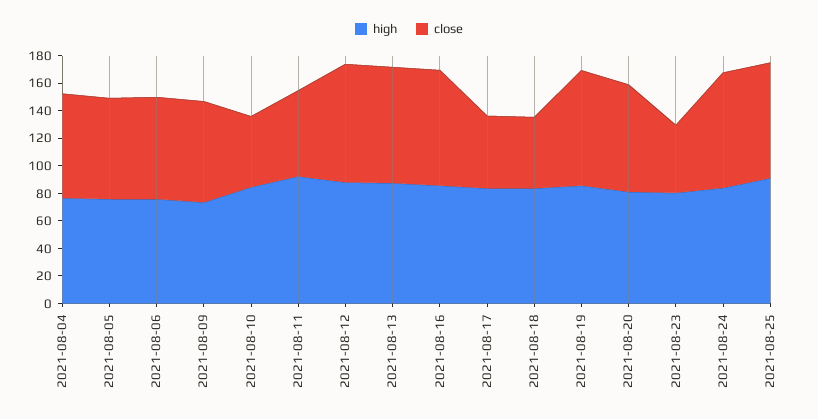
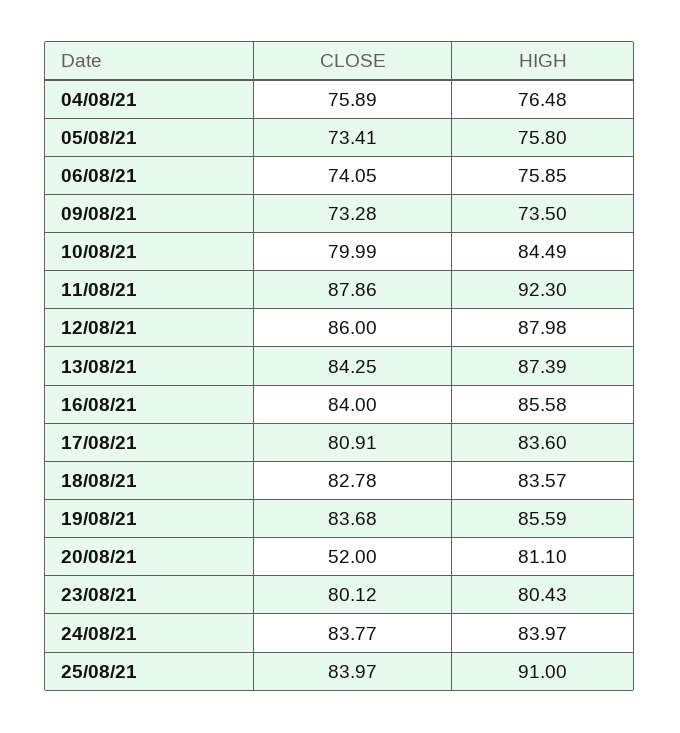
  {
    "high": {
      "2021-08-04": 76.48,
      "2021-08-05": 75.8,
      "2021-08-06": 75.85,
      "2021-08-09": 73.5,
      "2021-08-10": 84.49,
      "2021-08-11": 92.3,
      "2021-08-12": 87.98,
      "2021-08-13": 87.39,
      "2021-08-16": 85.58,
      "2021-08-17": 83.6,
      "2021-08-18": 83.57,
      "2021-08-19": 85.59,
      "2021-08-20": 81.1,
      "2021-08-23": 80.43,
      "2021-08-24": 83.97,
      "2021-08-25": 91
    },
    "close": {
      "2021-08-04": 75.89,
      "2021-08-05": 73.41,
      "2021-08-06": 74.05,
      "2021-08-09": 73.28,
-     "2021-08-10": 50,
+     "2021-08-10": 79.99,
-     "2021-08-11": 60,
+     "2021-08-11": 87.86,
      "2021-08-12": 86,
      "2021-08-13": 84.25,
      "2021-08-16": 84,
-     "2021-08-17": 50,
+     "2021-08-17": 80.91,
-     "2021-08-18": 50,
+     "2021-08-18": 82.78,
      "2021-08-19": 83.68,
-     "2021-08-20": 80,
+     "2021-08-20": 52,
-     "2021-08-23": 50,
+     "2021-08-23": 80.12,
      "2021-08-24": 83.77,
      "2021-08-25": 83.97
    }
  }

